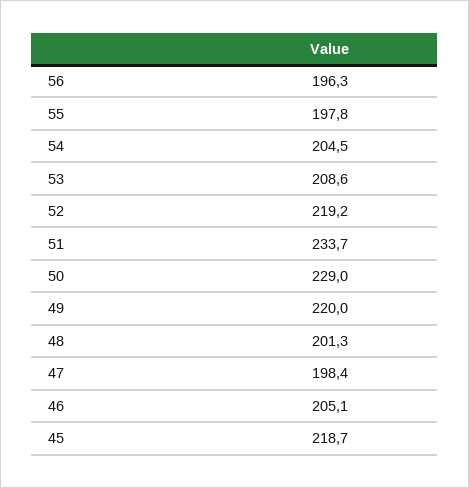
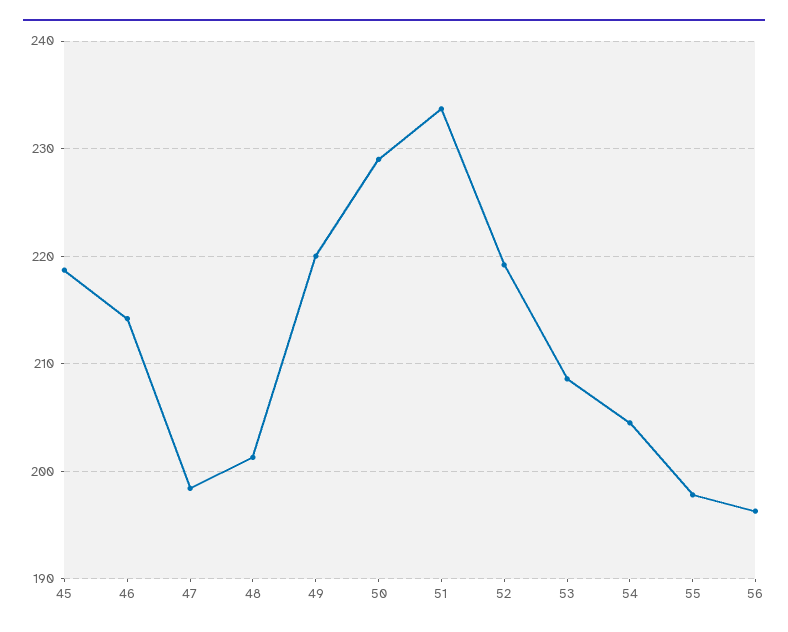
  {
    "56": 196.3,
    "55": 197.8,
    "54": 204.5,
    "53": 208.6,
    "52": 219.2,
    "51": 233.7,
    "50": 229,
    "49": 220,
    "48": 201.3,
    "47": 198.4,
-   "46": 205.1,
+   "46": 214,
    "45": 218.7
  }

